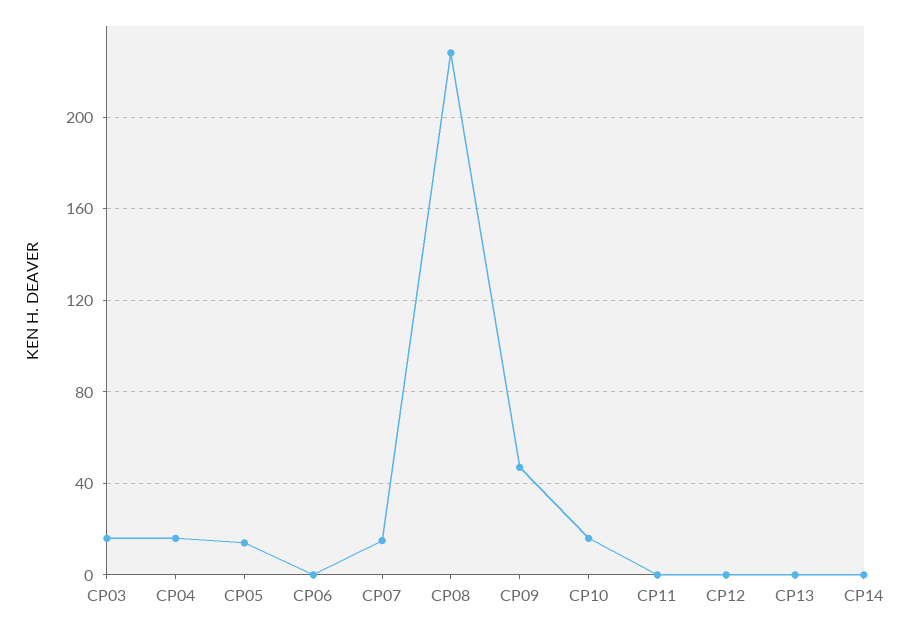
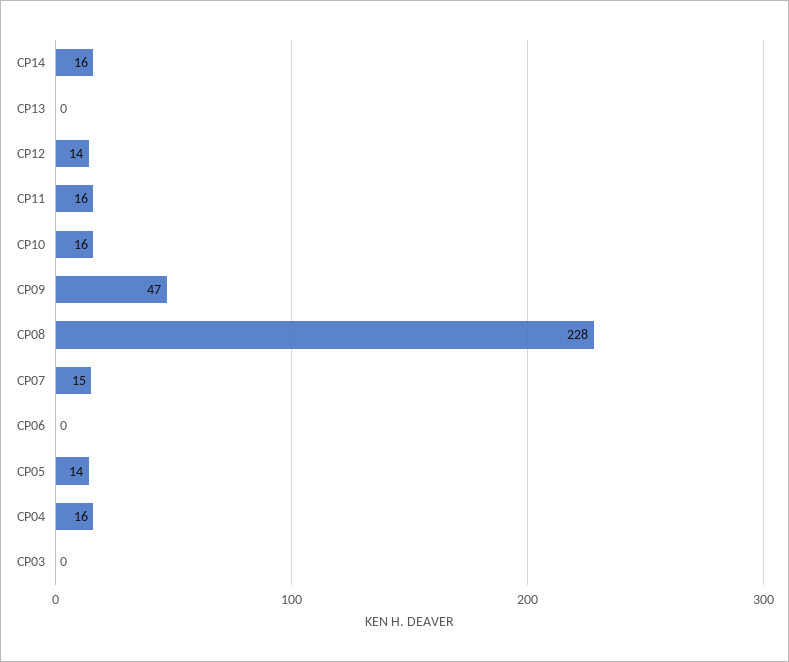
  {
-   "CP03": 15,
+   "CP03": 0,
    "CP04": 16,
    "CP05": 14,
    "CP06": 0,
    "CP07": 15,
    "CP08": 228,
    "CP09": 47,
    "CP10": 16,
-   "CP11": 0,
+   "CP11": 16,
-   "CP12": 0,
+   "CP12": 14,
    "CP13": 0,
-   "CP14": 0
+   "CP14": 16
  }

